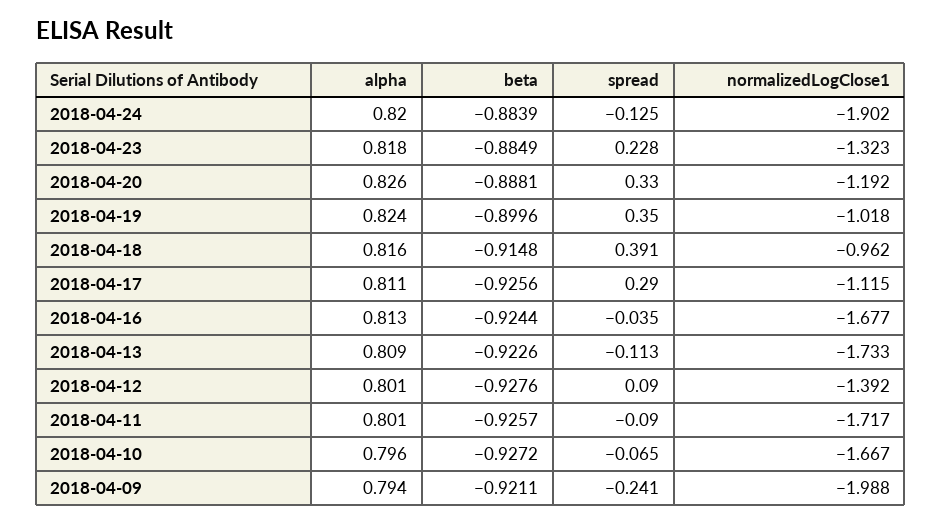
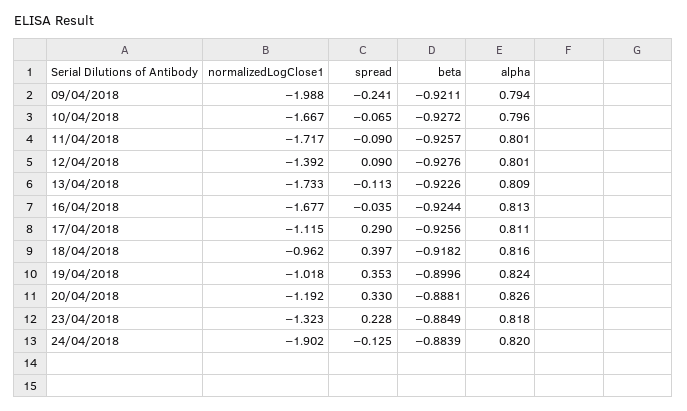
  {
    "alpha": {
      "2018-04-24": 0.82,
      "2018-04-23": 0.818,
      "2018-04-20": 0.826,
      "2018-04-19": 0.824,
      "2018-04-18": 0.816,
      "2018-04-17": 0.811,
      "2018-04-16": 0.813,
      "2018-04-13": 0.809,
      "2018-04-12": 0.801,
      "2018-04-11": 0.801,
      "2018-04-10": 0.796,
      "2018-04-09": 0.794
    },
    "beta": {
      "2018-04-24": -0.8839,
      "2018-04-23": -0.8849,
      "2018-04-20": -0.8881,
      "2018-04-19": -0.8996,
-     "2018-04-18": -0.9148,
+     "2018-04-18": -0.9182,
      "2018-04-17": -0.9256,
      "2018-04-16": -0.9244,
      "2018-04-13": -0.9226,
      "2018-04-12": -0.9276,
      "2018-04-11": -0.9257,
      "2018-04-10": -0.9272,
      "2018-04-09": -0.9211
    },
    "spread": {
      "2018-04-24": -0.125,
      "2018-04-23": 0.228,
      "2018-04-20": 0.33,
-     "2018-04-19": 0.35,
+     "2018-04-19": 0.353,
-     "2018-04-18": 0.391,
+     "2018-04-18": 0.397,
      "2018-04-17": 0.29,
      "2018-04-16": -0.035,
      "2018-04-13": -0.113,
      "2018-04-12": 0.09,
      "2018-04-11": -0.09,
      "2018-04-10": -0.065,
      "2018-04-09": -0.241
    },
    "normalizedLogClose1": {
      "2018-04-24": -1.902,
      "2018-04-23": -1.323,
      "2018-04-20": -1.192,
      "2018-04-19": -1.018,
      "2018-04-18": -0.962,
      "2018-04-17": -1.115,
      "2018-04-16": -1.677,
      "2018-04-13": -1.733,
      "2018-04-12": -1.392,
      "2018-04-11": -1.717,
      "2018-04-10": -1.667,
      "2018-04-09": -1.988
    }
  }

